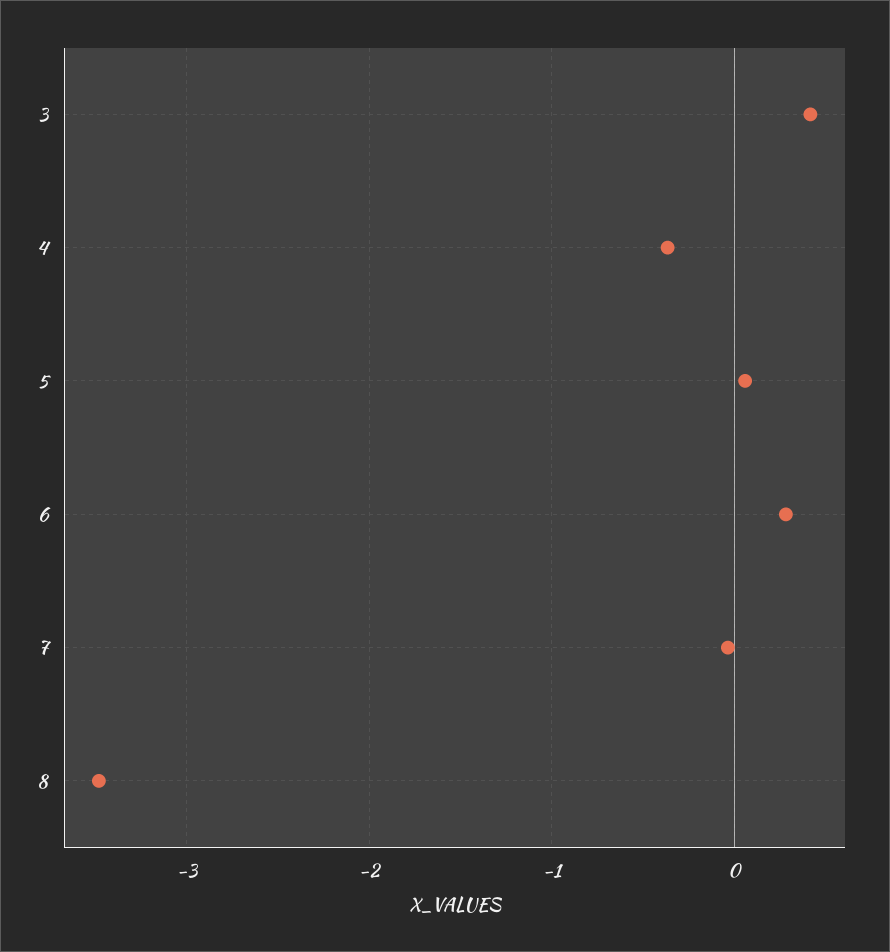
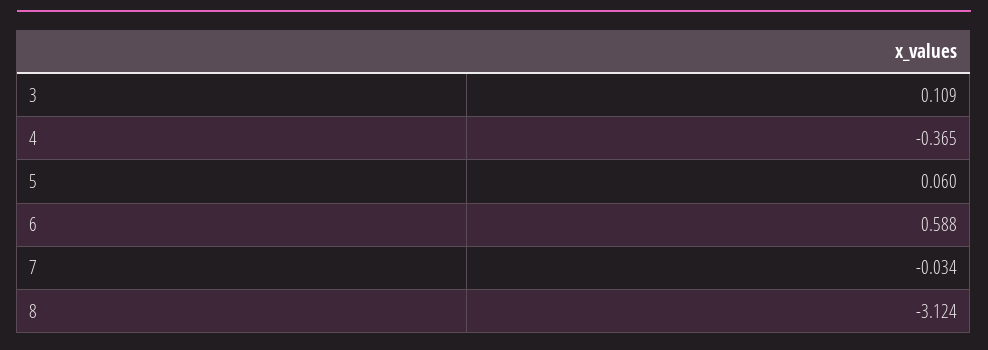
  {
-   "3": 0.4,
+   "3": 0.109,
    "4": -0.365,
    "5": 0.06,
-   "6": 0.3,
+   "6": 0.588,
    "7": -0.034,
-   "8": -3.5
+   "8": -3.124
  }

